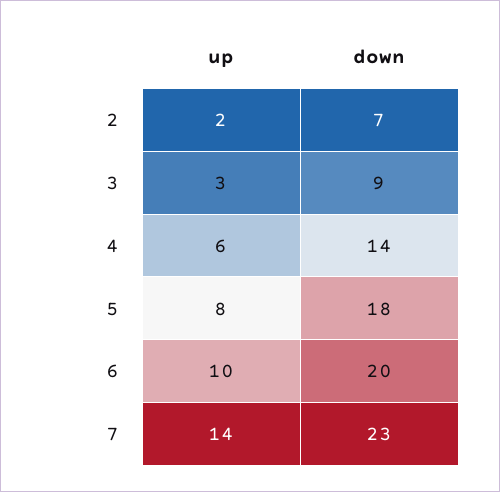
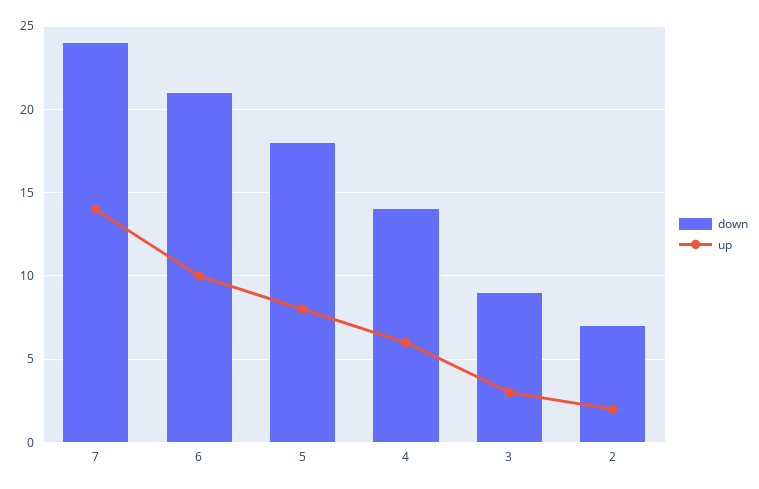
  {
    "up": {
      "2": 2,
      "3": 3,
      "4": 6,
      "5": 8,
      "6": 10,
      "7": 14
    },
    "down": {
      "2": 7,
      "3": 9,
      "4": 14,
      "5": 18,
-     "6": 20,
+     "6": 21,
-     "7": 23
+     "7": 24
    }
  }

